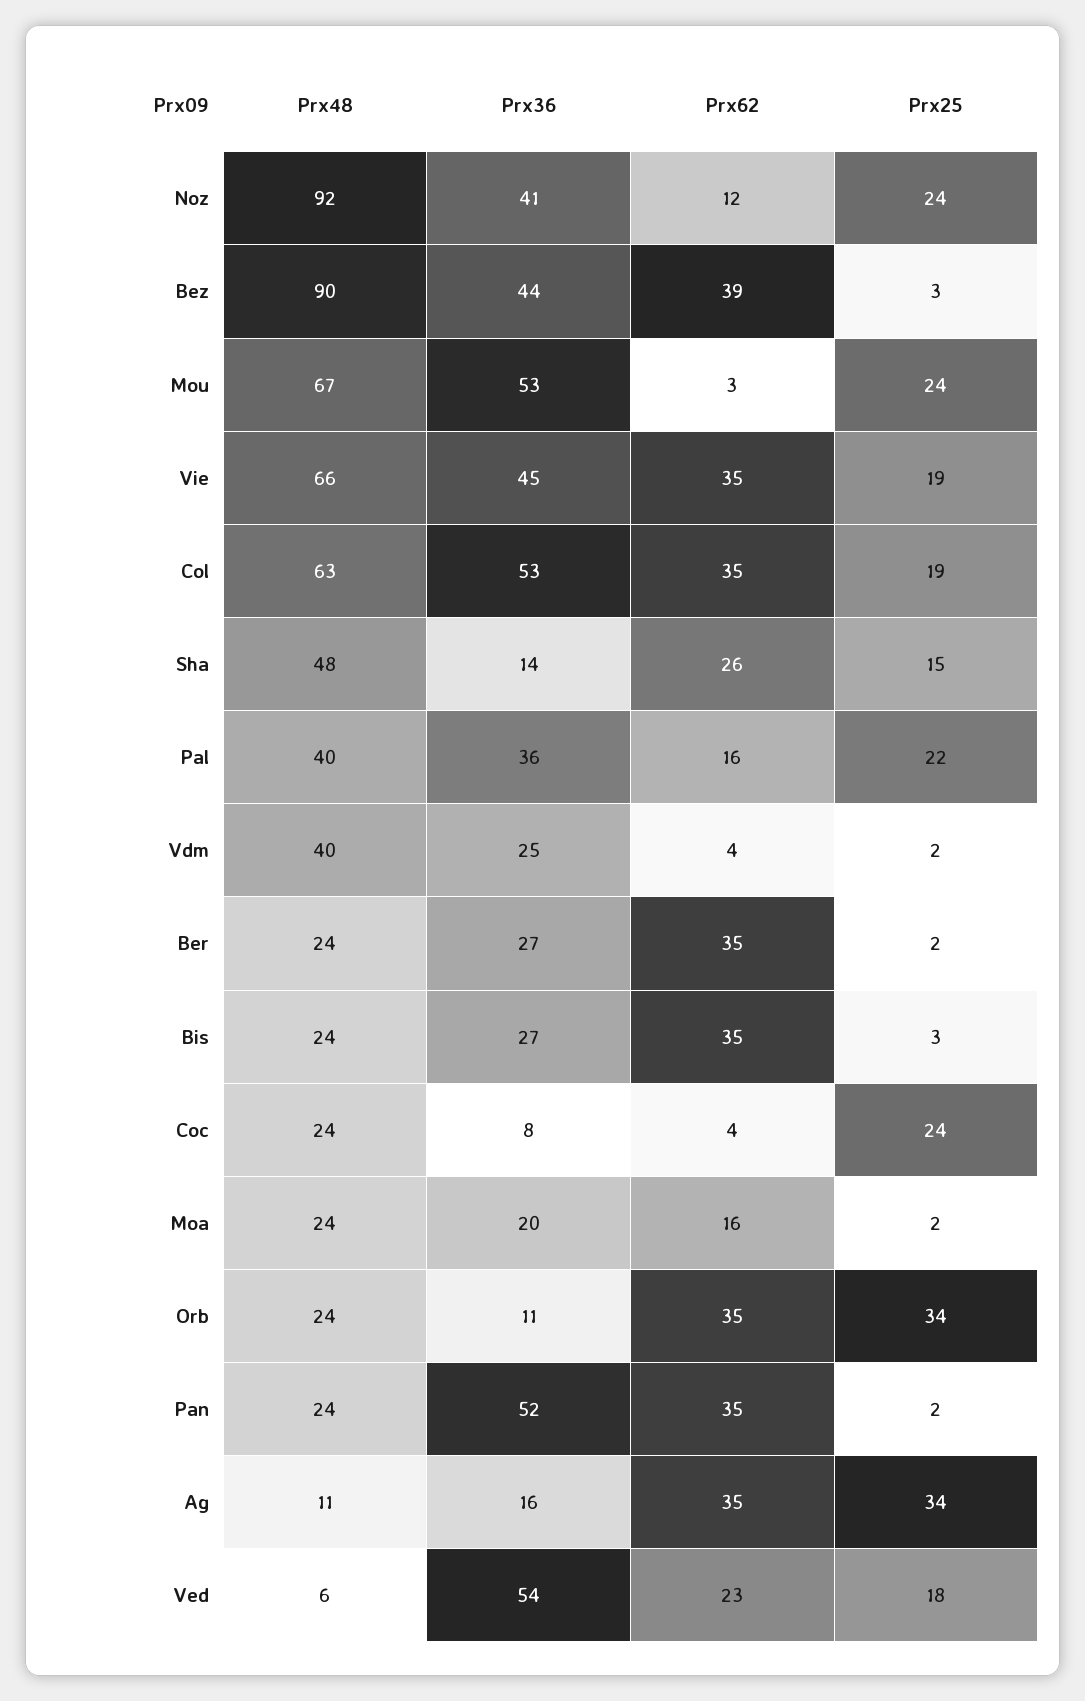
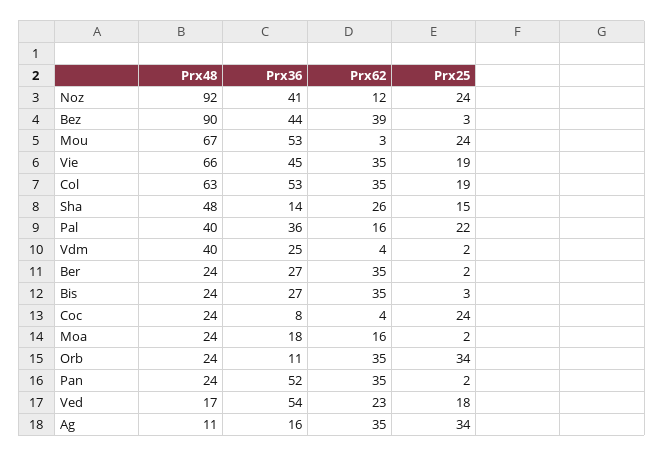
  {
    "Prx48": {
      "Noz": 92,
      "Bez": 90,
      "Mou": 67,
      "Vie": 66,
      "Col": 63,
      "Sha": 48,
      "Pal": 40,
      "Vdm": 40,
      "Ber": 24,
      "Bis": 24,
      "Coc": 24,
      "Moa": 24,
      "Orb": 24,
      "Pan": 24,
      "Ag": 11,
-     "Ved": 6
+     "Ved": 17
    },
    "Prx36": {
      "Noz": 41,
      "Bez": 44,
      "Mou": 53,
      "Vie": 45,
      "Col": 53,
      "Sha": 14,
      "Pal": 36,
      "Vdm": 25,
      "Ber": 27,
      "Bis": 27,
      "Coc": 8,
-     "Moa": 20,
+     "Moa": 18,
      "Orb": 11,
      "Pan": 52,
      "Ag": 16,
      "Ved": 54
    },
    "Prx62": {
      "Noz": 12,
      "Bez": 39,
      "Mou": 3,
      "Vie": 35,
      "Col": 35,
      "Sha": 26,
      "Pal": 16,
      "Vdm": 4,
      "Ber": 35,
      "Bis": 35,
      "Coc": 4,
      "Moa": 16,
      "Orb": 35,
      "Pan": 35,
      "Ag": 35,
      "Ved": 23
    },
    "Prx25": {
      "Noz": 24,
      "Bez": 3,
      "Mou": 24,
      "Vie": 19,
      "Col": 19,
      "Sha": 15,
      "Pal": 22,
      "Vdm": 2,
      "Ber": 2,
      "Bis": 3,
      "Coc": 24,
      "Moa": 2,
      "Orb": 34,
      "Pan": 2,
      "Ag": 34,
      "Ved": 18
    }
  }

